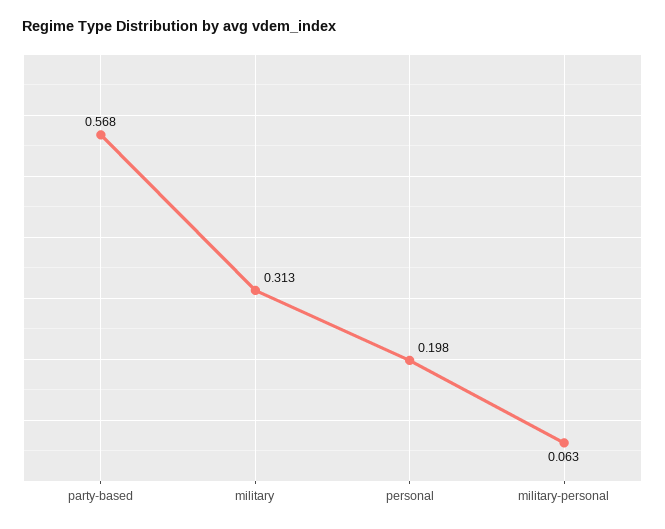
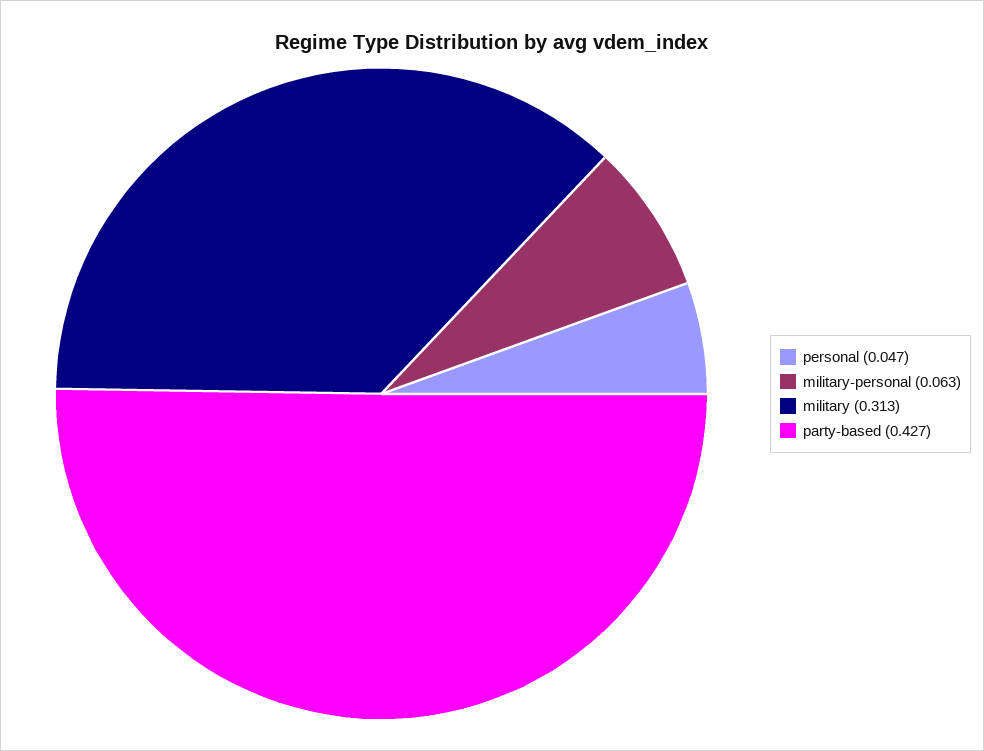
  {
-   "party-based": 0.568,
+   "party-based": 0.427,
    "military": 0.313,
-   "personal": 0.198,
+   "personal": 0.047,
    "military-personal": 0.063
  }

